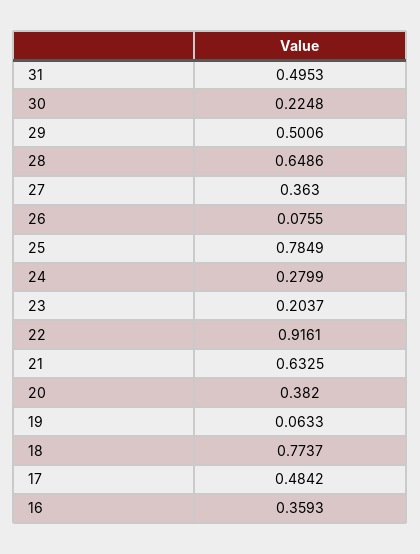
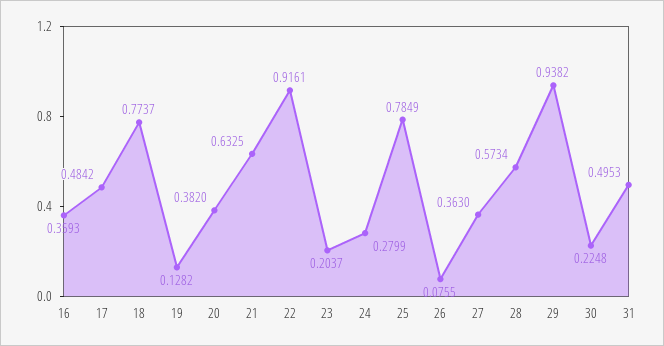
  {
    "31": 0.4953,
    "30": 0.2248,
-   "29": 0.5006,
+   "29": 0.9382,
-   "28": 0.6486,
+   "28": 0.5734,
    "27": 0.363,
    "26": 0.0755,
    "25": 0.7849,
    "24": 0.2799,
    "23": 0.2037,
    "22": 0.9161,
    "21": 0.6325,
    "20": 0.382,
-   "19": 0.0633,
+   "19": 0.1282,
    "18": 0.7737,
    "17": 0.4842,
    "16": 0.3593
  }

